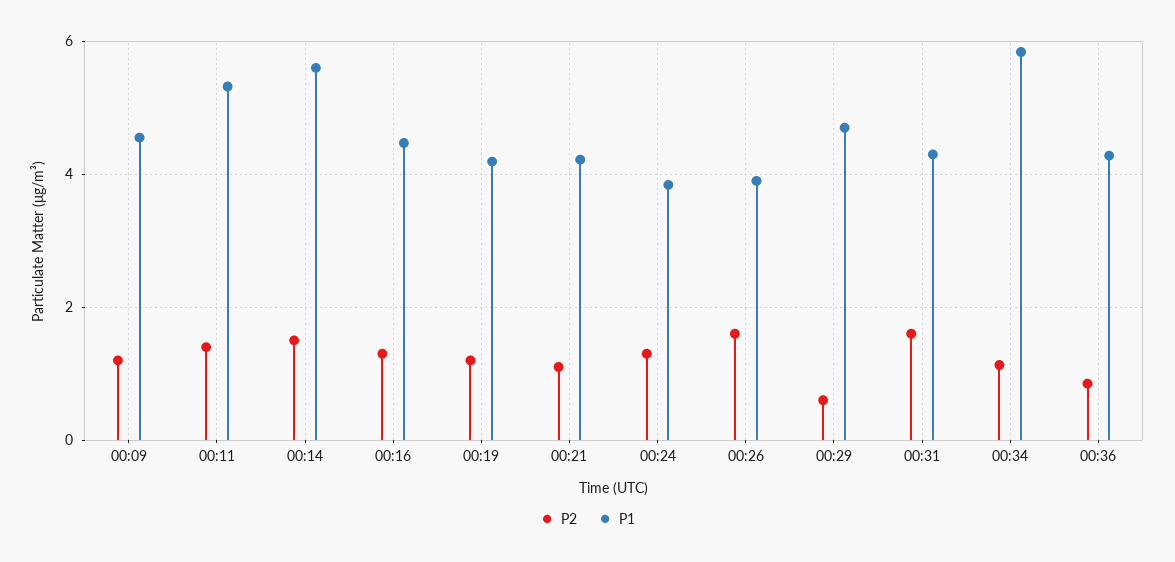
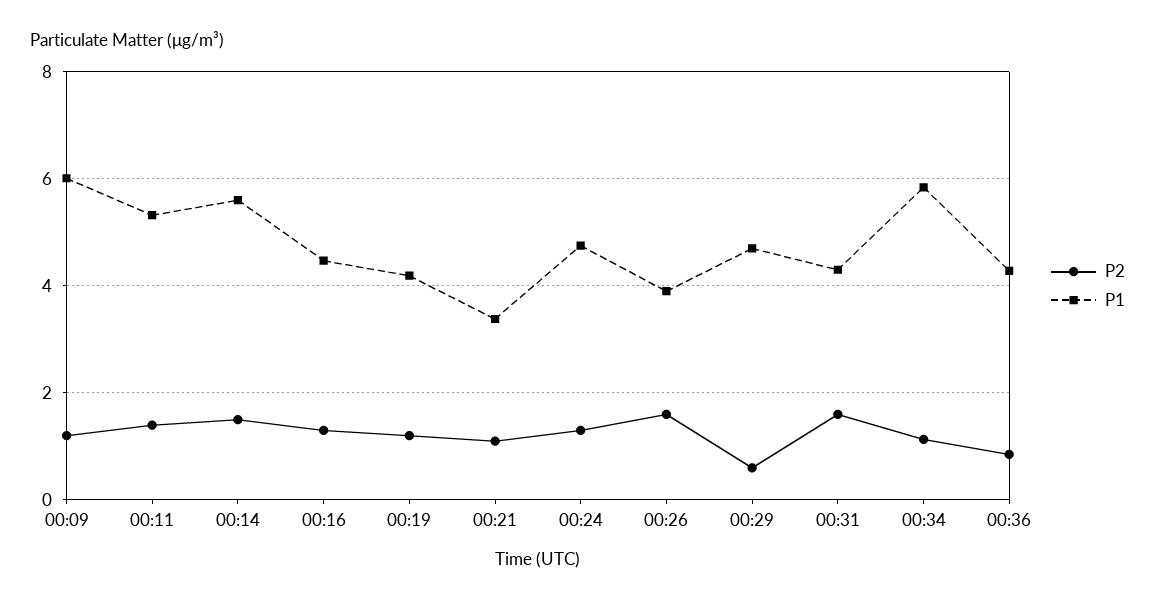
  {
    "P2": {
      "00:09": 1.2,
      "00:11": 1.4,
      "00:14": 1.6,
      "00:16": 1.4,
      "00:19": 1.2,
      "00:21": 1.2,
      "00:24": 1.4,
      "00:26": 1.6,
      "00:29": 0.6,
      "00:31": 1.6,
      "00:34": 1.2,
      "00:36": 0.8
    },
    "P1": {
-     "00:09": 4.6,
+     "00:09": 6,
      "00:11": 5.4,
      "00:14": 5.6,
      "00:16": 4.4,
      "00:19": 4.2,
-     "00:21": 4.2,
+     "00:21": 3.4,
-     "00:24": 3.8,
+     "00:24": 4.8,
      "00:26": 4,
      "00:29": 4.8,
      "00:31": 4.4,
      "00:34": 5.8,
      "00:36": 4.2
    }
  }

